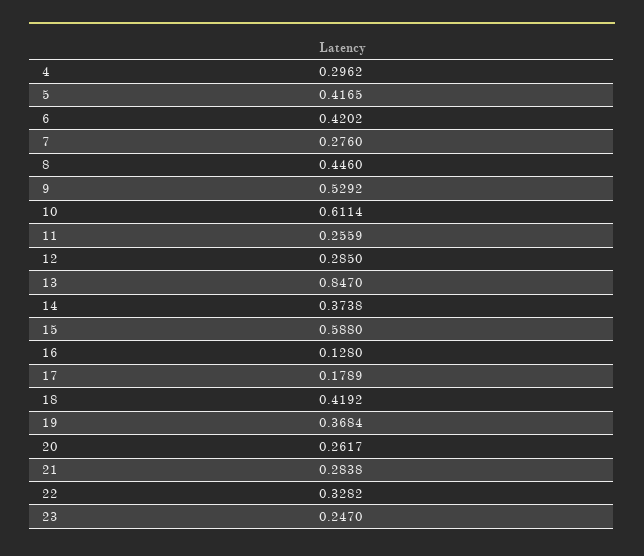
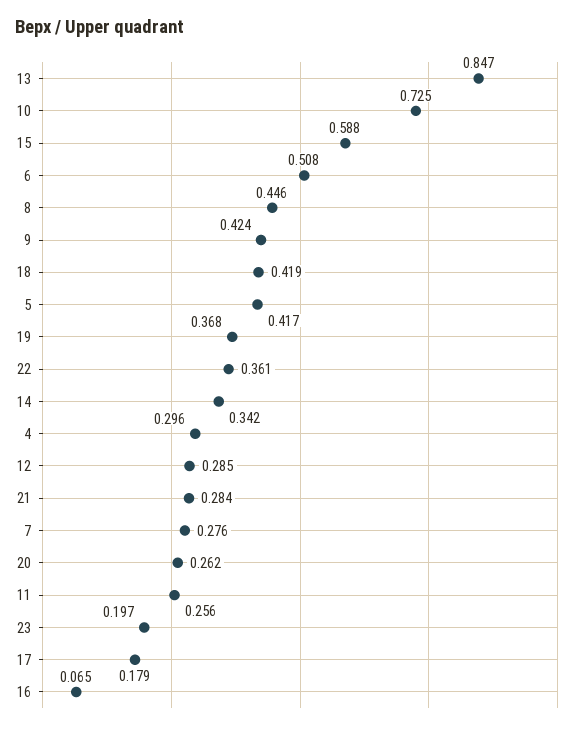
  {
    "4": 0.2962,
    "5": 0.4165,
-   "6": 0.4202,
+   "6": 0.508,
    "7": 0.276,
    "8": 0.446,
-   "9": 0.5292,
+   "9": 0.424,
-   "10": 0.6114,
+   "10": 0.725,
    "11": 0.2559,
    "12": 0.285,
    "13": 0.847,
-   "14": 0.3738,
+   "14": 0.342,
    "15": 0.588,
-   "16": 0.128,
+   "16": 0.065,
    "17": 0.1789,
    "18": 0.4192,
    "19": 0.3684,
    "20": 0.2617,
    "21": 0.2838,
-   "22": 0.3282,
+   "22": 0.361,
-   "23": 0.247
+   "23": 0.197
  }

